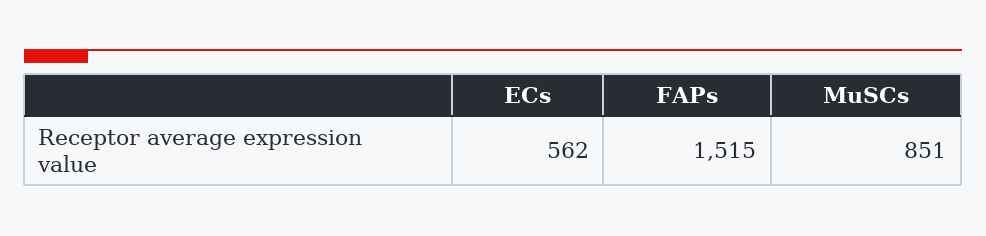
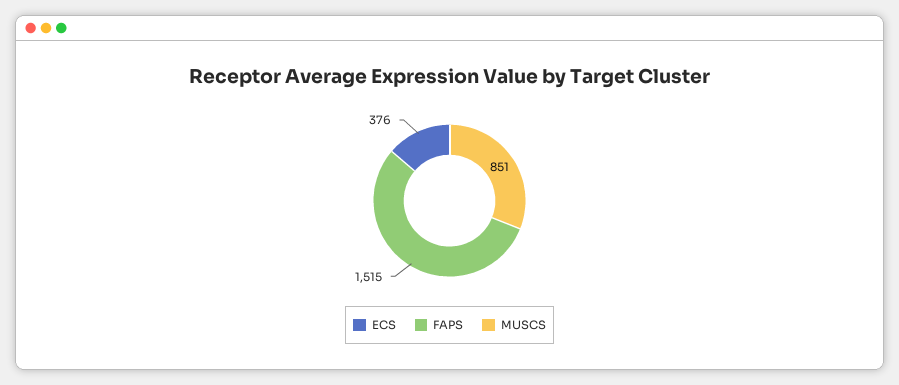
  {
-   "ECs": 562,
+   "ECs": 376,
    "FAPs": 1515,
    "MuSCs": 851
  }

